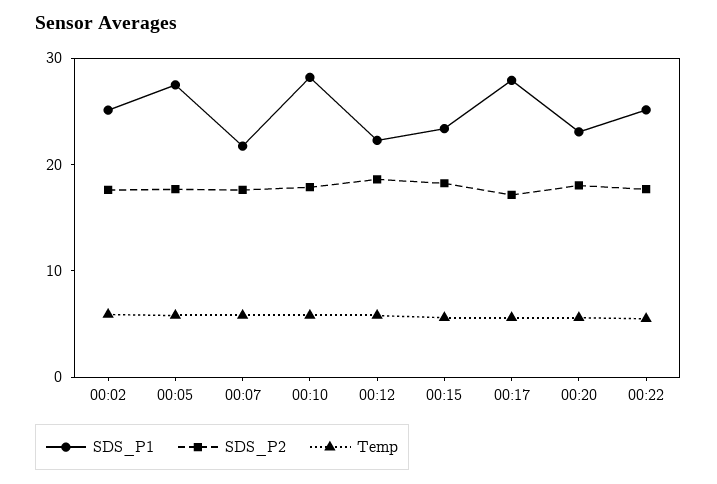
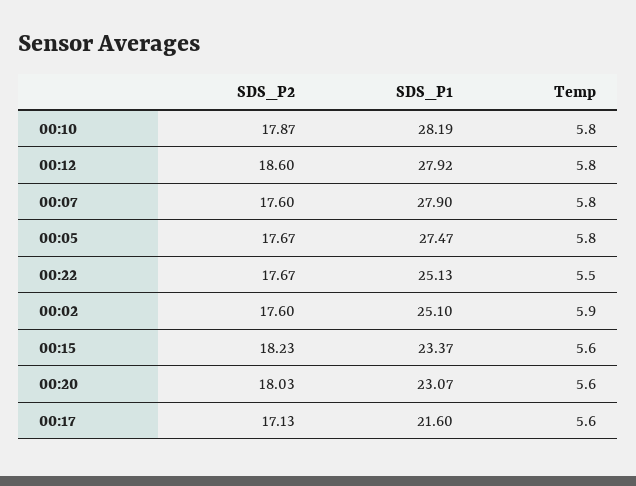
  {
    "SDS_P1": {
      "00:02": 25.1,
      "00:05": 27.47,
-     "00:07": 22,
+     "00:07": 27.9,
      "00:10": 28.19,
-     "00:12": 22,
+     "00:12": 27.92,
      "00:15": 23.37,
-     "00:17": 28,
+     "00:17": 21.6,
      "00:20": 23.07,
      "00:22": 25.13
    },
    "SDS_P2": {
      "00:02": 17.6,
      "00:05": 17.67,
      "00:07": 17.6,
      "00:10": 17.87,
      "00:12": 18.6,
      "00:15": 18.23,
      "00:17": 17.13,
      "00:20": 18.03,
      "00:22": 17.67
    },
    "Temp": {
      "00:02": 5.9,
      "00:05": 5.8,
      "00:07": 5.8,
      "00:10": 5.8,
      "00:12": 5.8,
      "00:15": 5.6,
      "00:17": 5.6,
      "00:20": 5.6,
      "00:22": 5.5
    }
  }

